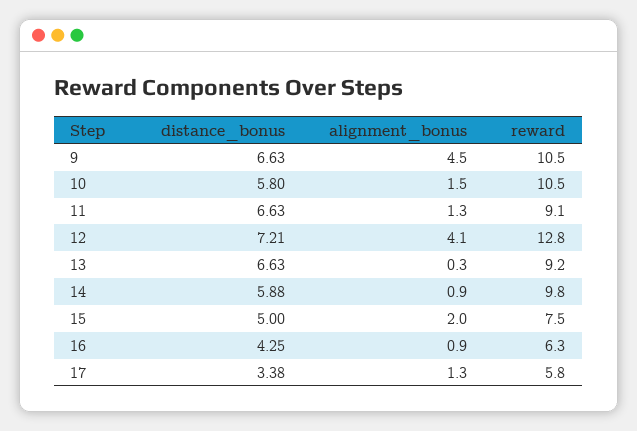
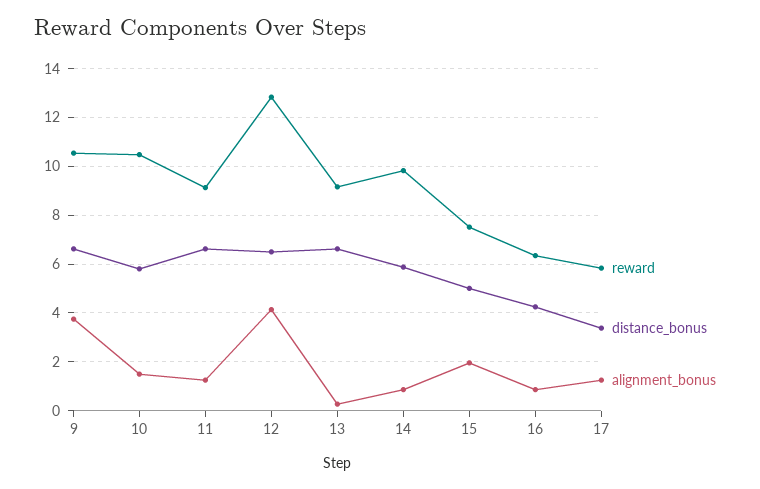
  {
    "distance_bonus": {
      "9": 6.63,
      "10": 5.8,
      "11": 6.63,
-     "12": 7.21,
+     "12": 6.5,
      "13": 6.63,
      "14": 5.88,
      "15": 5,
      "16": 4.25,
      "17": 3.38
    },
    "alignment_bonus": {
-     "9": 4.5,
+     "9": 3.75,
      "10": 1.5,
      "11": 1.3,
      "12": 4.1,
      "13": 0.3,
      "14": 0.9,
      "15": 2,
      "16": 0.9,
      "17": 1.3
    },
    "reward": {
      "9": 10.5,
      "10": 10.5,
      "11": 9.1,
      "12": 12.8,
      "13": 9.2,
      "14": 9.8,
      "15": 7.5,
      "16": 6.3,
      "17": 5.8
    }
  }

